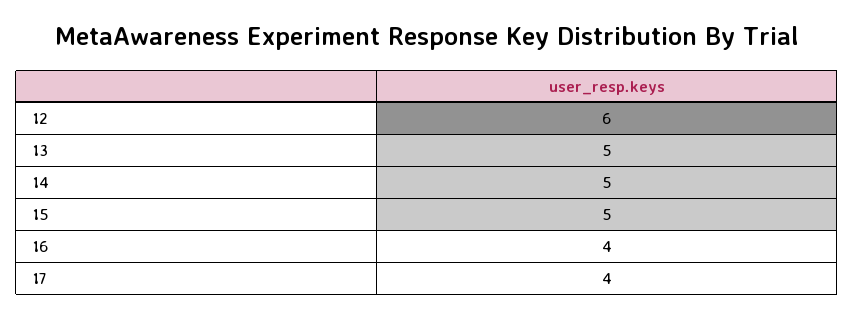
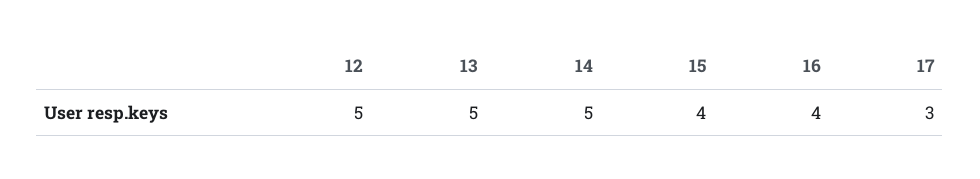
  {
-   "12": 6,
+   "12": 5,
    "13": 5,
    "14": 5,
-   "15": 5,
+   "15": 4,
    "16": 4,
-   "17": 4
+   "17": 3
  }

